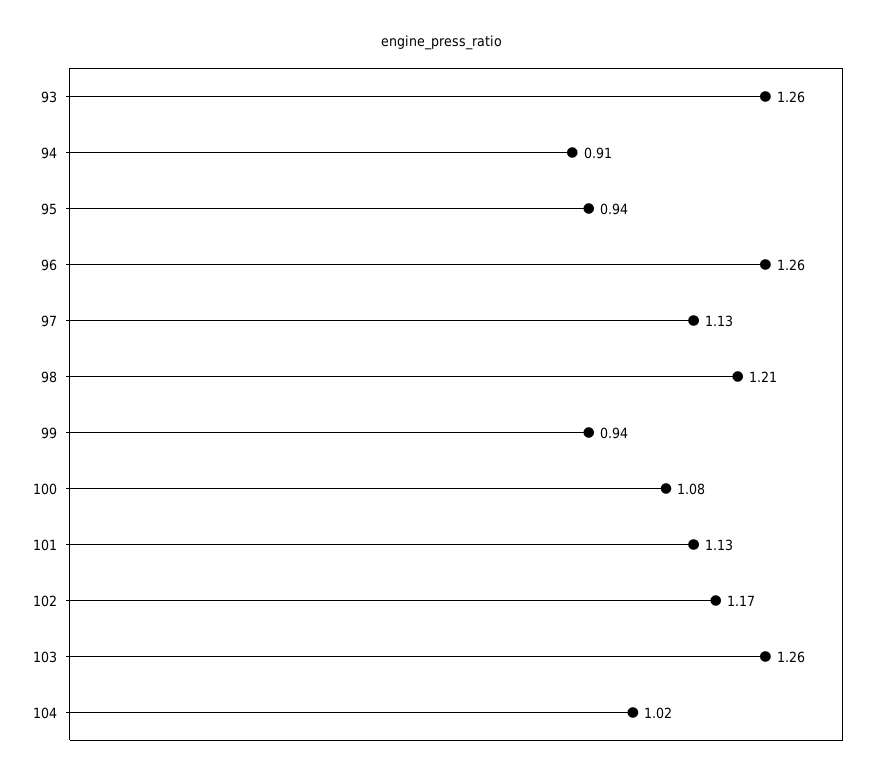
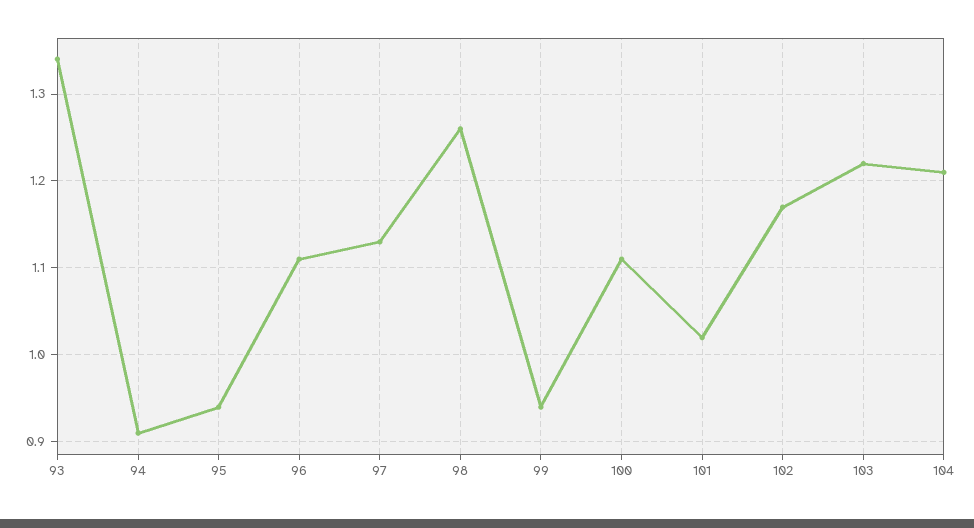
  {
-   "93": 1.26,
+   "93": 1.34,
    "94": 0.91,
    "95": 0.94,
-   "96": 1.26,
+   "96": 1.11,
    "97": 1.13,
-   "98": 1.21,
+   "98": 1.26,
    "99": 0.94,
-   "100": 1.08,
+   "100": 1.11,
-   "101": 1.13,
+   "101": 1.02,
    "102": 1.17,
-   "103": 1.26,
+   "103": 1.22,
-   "104": 1.02
+   "104": 1.21
  }

